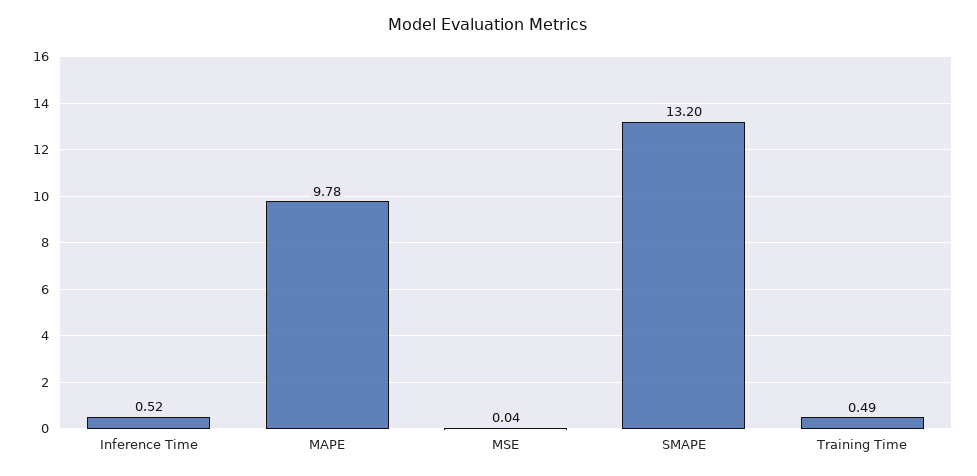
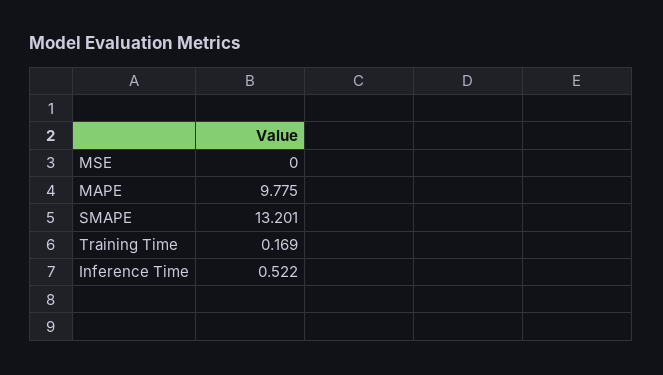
  {
    "Inference Time": 0.522,
    "MAPE": 9.775,
-   "MSE": 0.04,
+   "MSE": 0,
    "SMAPE": 13.201,
-   "Training Time": 0.49
+   "Training Time": 0.169
  }

